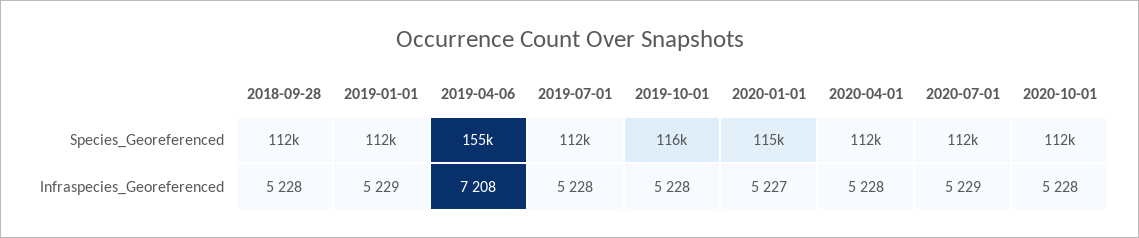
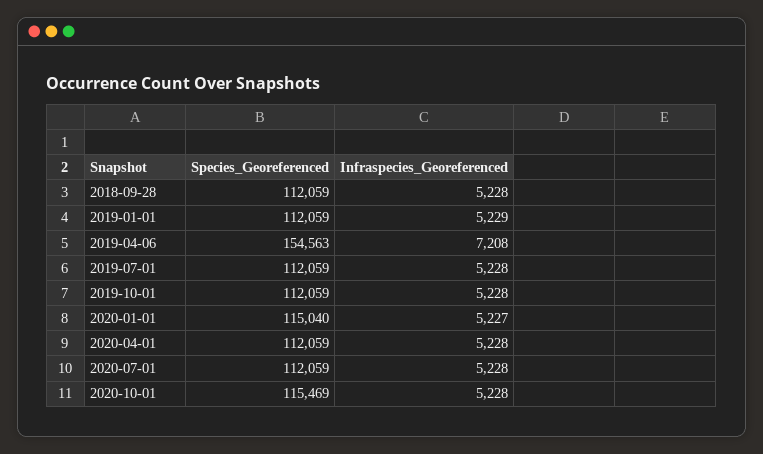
  {
    "2018-09-28": {
      "Species_Georeferenced": 112059,
      "Infraspecies_Georeferenced": 5228
    },
    "2019-01-01": {
      "Species_Georeferenced": 112059,
      "Infraspecies_Georeferenced": 5229
    },
    "2019-04-06": {
      "Species_Georeferenced": 154563,
      "Infraspecies_Georeferenced": 7208
    },
    "2019-07-01": {
      "Species_Georeferenced": 112059,
      "Infraspecies_Georeferenced": 5228
    },
    "2019-10-01": {
-     "Species_Georeferenced": 116000,
+     "Species_Georeferenced": 112059,
      "Infraspecies_Georeferenced": 5228
    },
    "2020-01-01": {
      "Species_Georeferenced": 115040,
      "Infraspecies_Georeferenced": 5227
    },
    "2020-04-01": {
      "Species_Georeferenced": 112059,
      "Infraspecies_Georeferenced": 5228
    },
    "2020-07-01": {
      "Species_Georeferenced": 112059,
-     "Infraspecies_Georeferenced": 5229
+     "Infraspecies_Georeferenced": 5228
    },
    "2020-10-01": {
-     "Species_Georeferenced": 112000,
+     "Species_Georeferenced": 115469,
      "Infraspecies_Georeferenced": 5228
    }
  }

